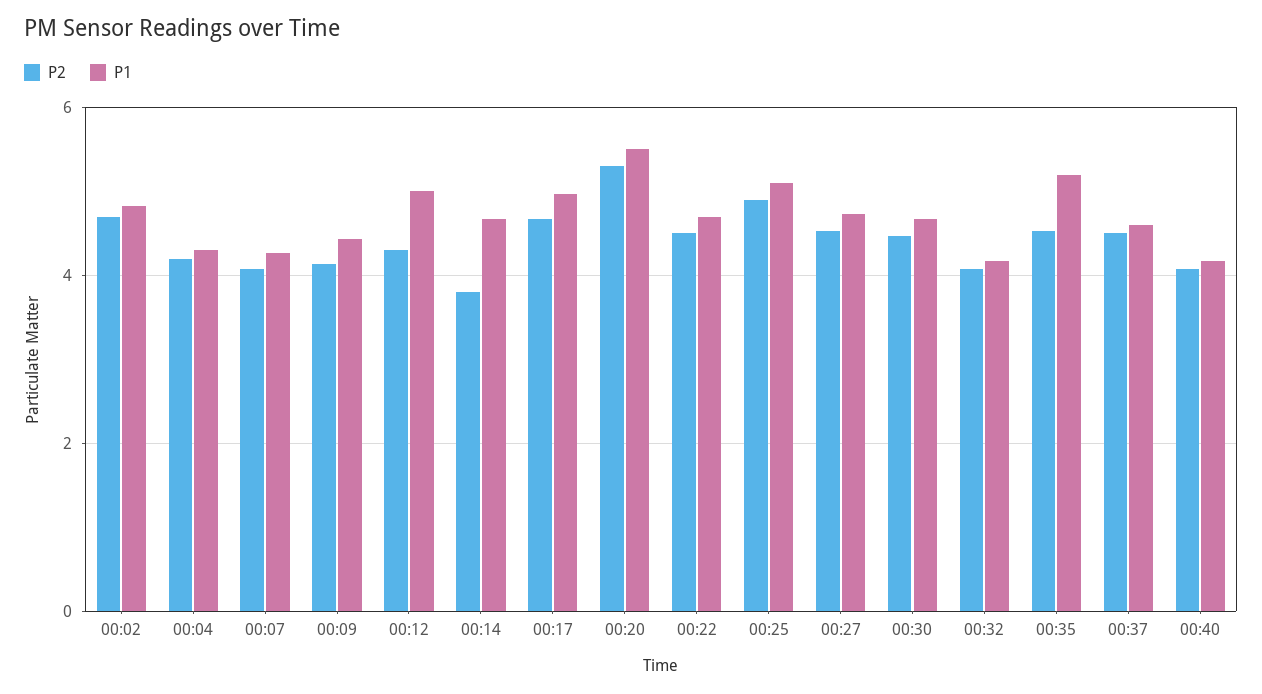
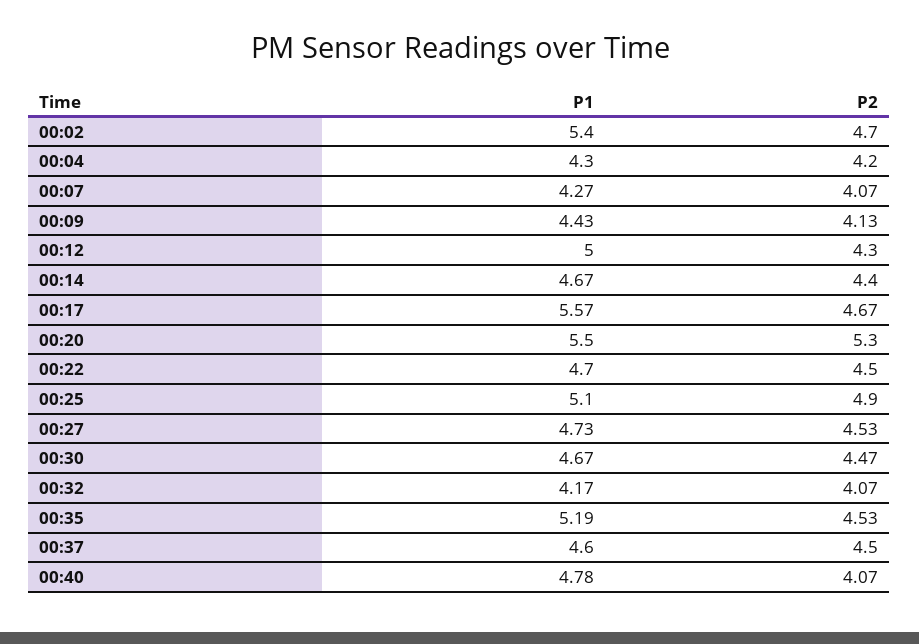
  {
    "P2": {
      "00:02": 4.7,
      "00:04": 4.2,
      "00:07": 4.07,
      "00:09": 4.13,
      "00:12": 4.3,
-     "00:14": 3.8,
+     "00:14": 4.4,
      "00:17": 4.67,
      "00:20": 5.3,
      "00:22": 4.5,
      "00:25": 4.9,
      "00:27": 4.53,
      "00:30": 4.47,
      "00:32": 4.07,
      "00:35": 4.53,
      "00:37": 4.5,
      "00:40": 4.07
    },
    "P1": {
-     "00:02": 4.8,
+     "00:02": 5.4,
      "00:04": 4.3,
      "00:07": 4.27,
      "00:09": 4.43,
      "00:12": 5,
      "00:14": 4.67,
-     "00:17": 5,
+     "00:17": 5.57,
      "00:20": 5.5,
      "00:22": 4.7,
      "00:25": 5.1,
      "00:27": 4.73,
      "00:30": 4.67,
      "00:32": 4.17,
      "00:35": 5.19,
      "00:37": 4.6,
-     "00:40": 4.2
+     "00:40": 4.78
    }
  }

